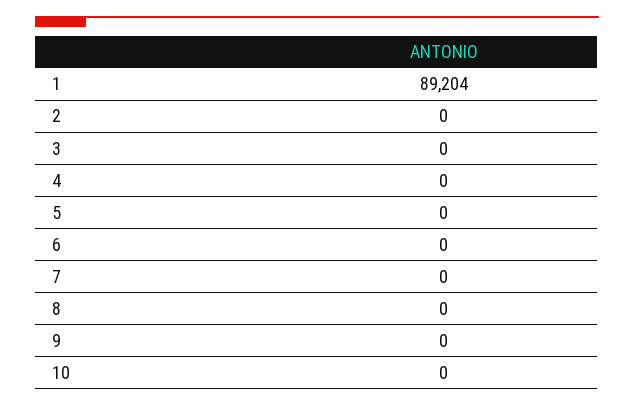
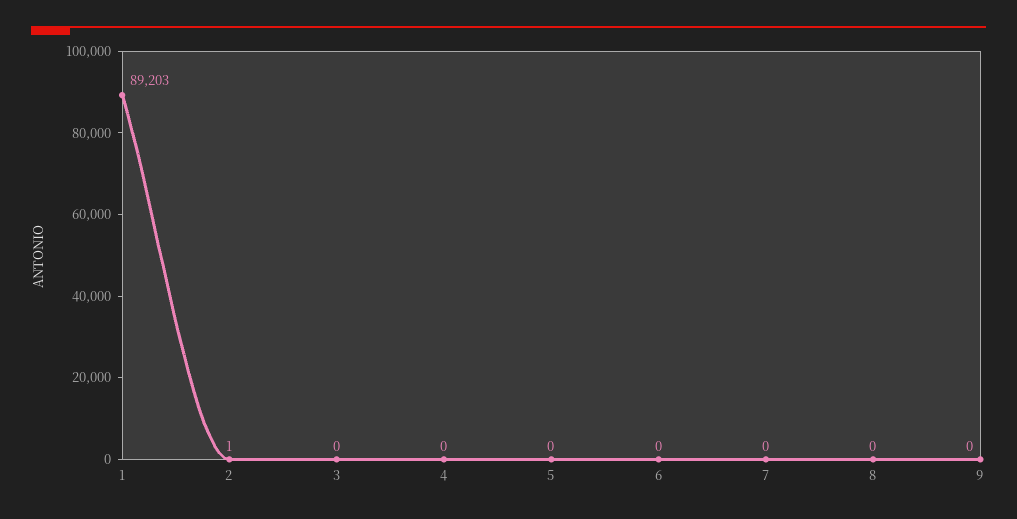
  {
-   "1": 89204,
+   "1": 89203,
-   "2": 0,
+   "2": 1,
    "3": 0,
    "4": 0,
    "5": 0,
    "6": 0,
    "7": 0,
    "8": 0,
-   "9": 0,
+   "9": 0
-   "10": 0
  }

